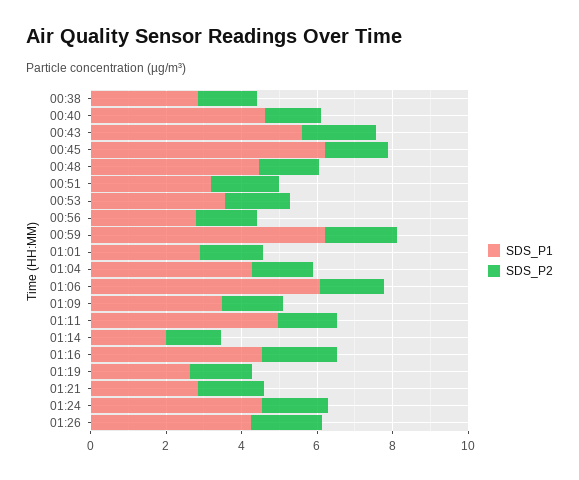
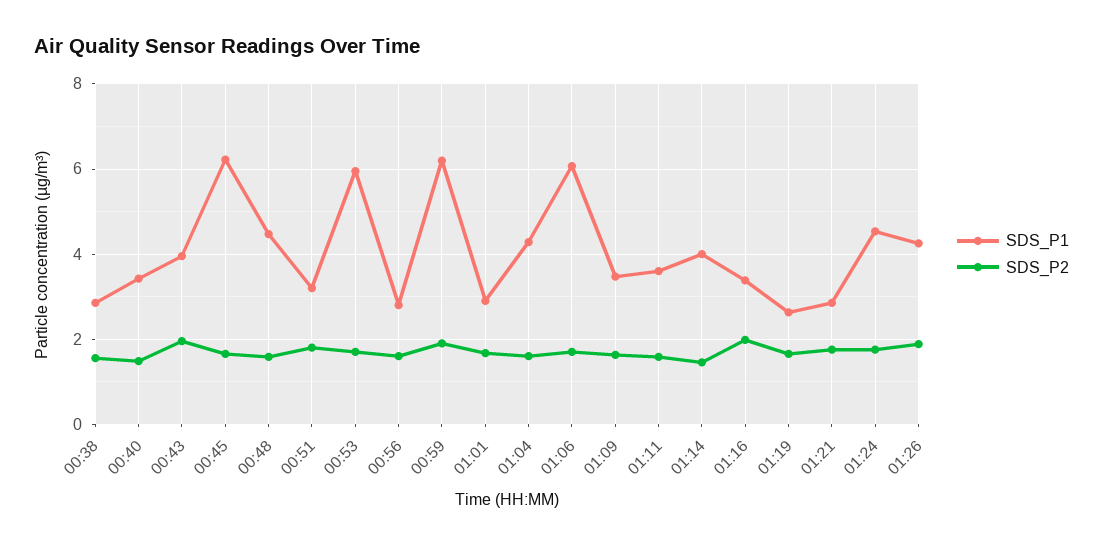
  {
    "SDS_P1": {
      "00:38": 2.8,
-     "00:40": 4.5,
+     "00:40": 3.4,
-     "00:43": 5.5,
+     "00:43": 4,
      "00:45": 6.2,
      "00:48": 4.4,
      "00:51": 3.2,
-     "00:53": 3.5,
+     "00:53": 6,
      "00:56": 2.8,
      "00:59": 6.2,
      "01:01": 3,
      "01:04": 4.2,
      "01:06": 6,
      "01:09": 3.4,
-     "01:11": 5,
+     "01:11": 3.6,
-     "01:14": 2,
+     "01:14": 4,
-     "01:16": 4.5,
+     "01:16": 3.4,
      "01:19": 2.6,
      "01:21": 2.8,
      "01:24": 4.6,
      "01:26": 4.2
    },
    "SDS_P2": {
      "00:38": 1.6,
      "00:40": 1.4,
      "00:43": 2,
      "00:45": 1.6,
      "00:48": 1.6,
      "00:51": 1.8,
      "00:53": 1.8,
      "00:56": 1.6,
      "00:59": 2,
      "01:01": 1.6,
      "01:04": 1.6,
      "01:06": 1.8,
      "01:09": 1.6,
      "01:11": 1.6,
      "01:14": 1.4,
      "01:16": 2,
      "01:19": 1.6,
      "01:21": 1.8,
      "01:24": 1.8,
      "01:26": 1.8
    }
  }

